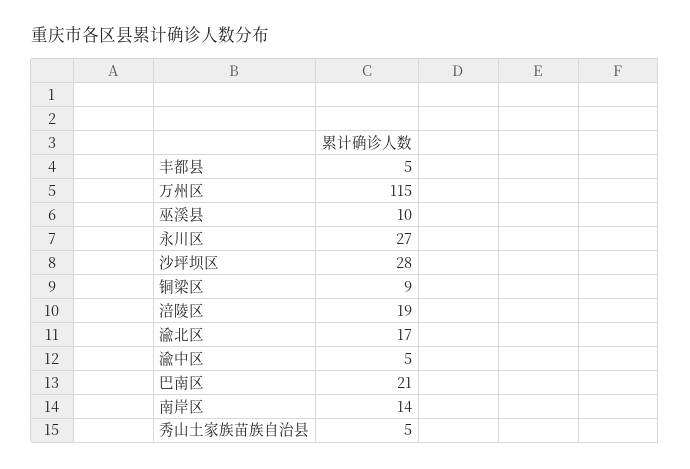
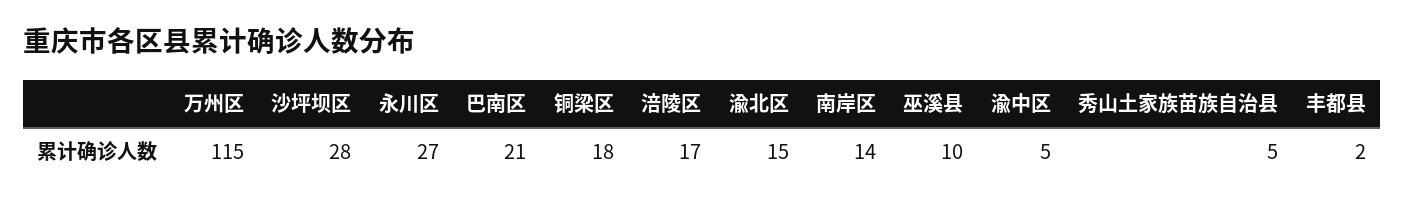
  {
-   "丰都县": 5,
+   "丰都县": 2,
    "万州区": 115,
    "巫溪县": 10,
    "永川区": 27,
    "沙坪坝区": 28,
-   "铜梁区": 9,
+   "铜梁区": 18,
-   "涪陵区": 19,
+   "涪陵区": 17,
-   "渝北区": 17,
+   "渝北区": 15,
    "渝中区": 5,
    "巴南区": 21,
    "南岸区": 14,
    "秀山土家族苗族自治县": 5
  }

